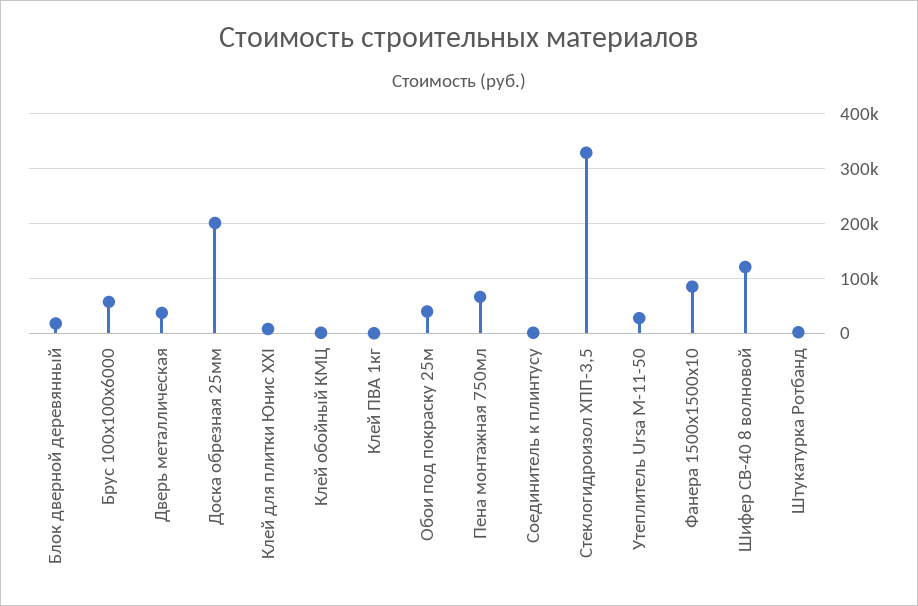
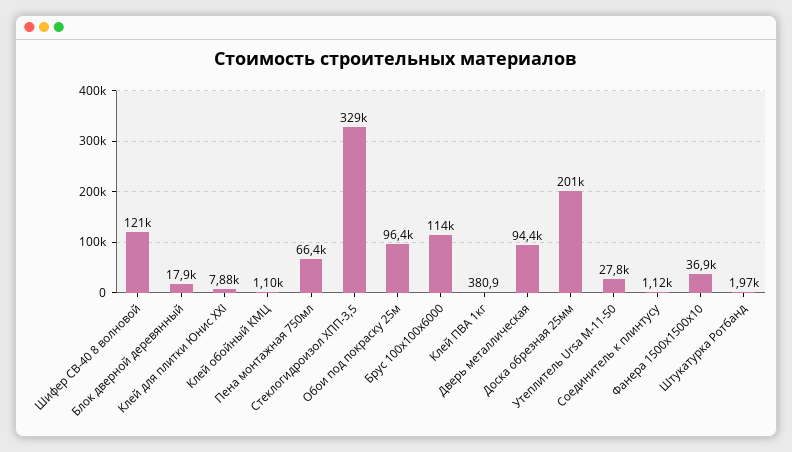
  {
    "Блок дверной деревянный": 17900,
-   "Брус 100х100х6000": 60000,
+   "Брус 100х100х6000": 114000,
-   "Дверь металлическая": 40000,
+   "Дверь металлическая": 94400,
    "Доска обрезная 25мм": 201000,
    "Клей для плитки Юнис ХХI": 7880,
    "Клей обойный КМЦ": 1100,
    "Клей ПВА 1кг": 380.9,
-   "Обои под покраску 25м": 40000,
+   "Обои под покраску 25м": 96400,
    "Пена монтажная 750мл": 66400,
    "Соединитель к плинтусу": 1120,
    "Стеклогидроизол ХПП-3,5": 329000,
    "Утеплитель Ursa M-11-50": 27800,
-   "Фанера 1500х1500х10": 80000,
+   "Фанера 1500х1500х10": 36900,
    "Шифер СВ-40 8 волновой": 121000,
    "Штукатурка Ротбанд": 1970
  }

